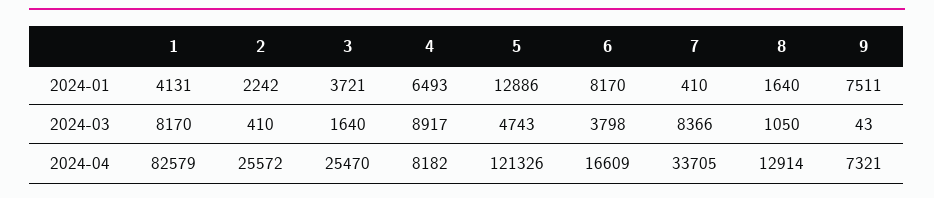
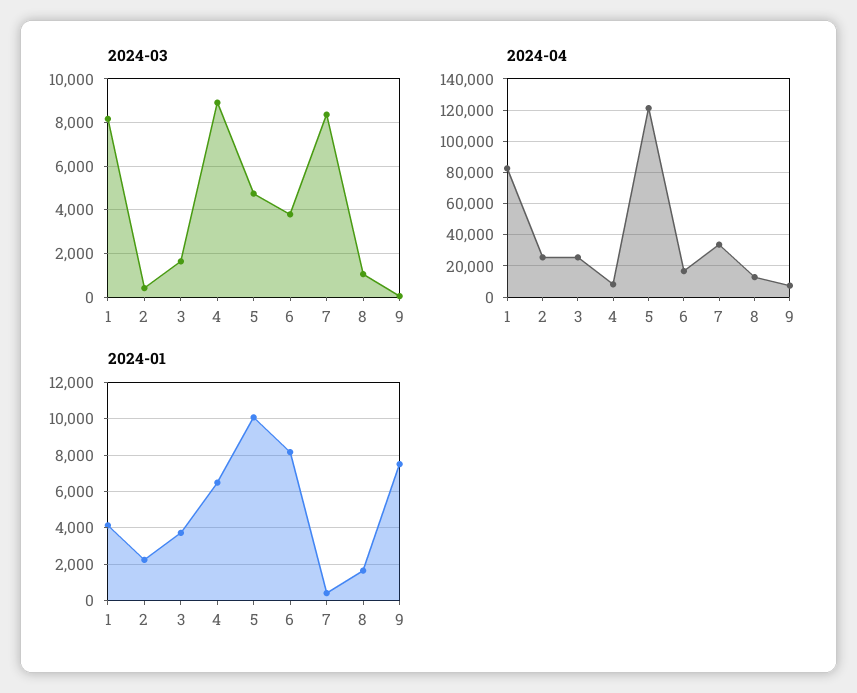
  {
    "2024-01": {
      "1": 4131,
      "2": 2242,
      "3": 3721,
      "4": 6493,
-     "5": 12886,
+     "5": 10000,
      "6": 8170,
      "7": 410,
      "8": 1640,
      "9": 7511
    },
    "2024-03": {
      "1": 8170,
      "2": 410,
      "3": 1640,
      "4": 8917,
      "5": 4743,
      "6": 3798,
      "7": 8366,
      "8": 1050,
      "9": 43
    },
    "2024-04": {
      "1": 82579,
      "2": 25572,
      "3": 25470,
      "4": 8182,
      "5": 121326,
      "6": 16609,
      "7": 33705,
      "8": 12914,
      "9": 7321
    }
  }

